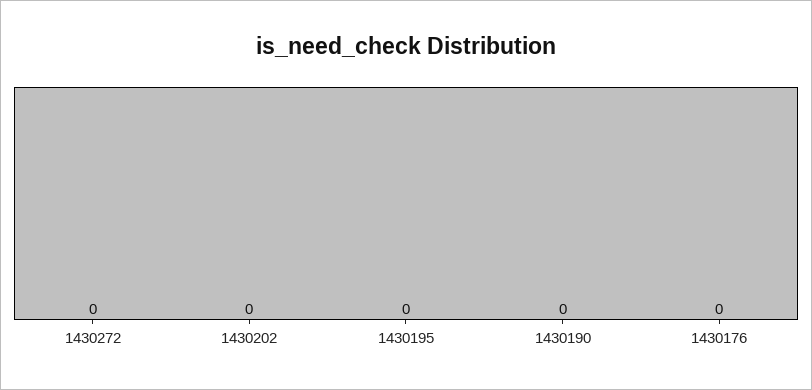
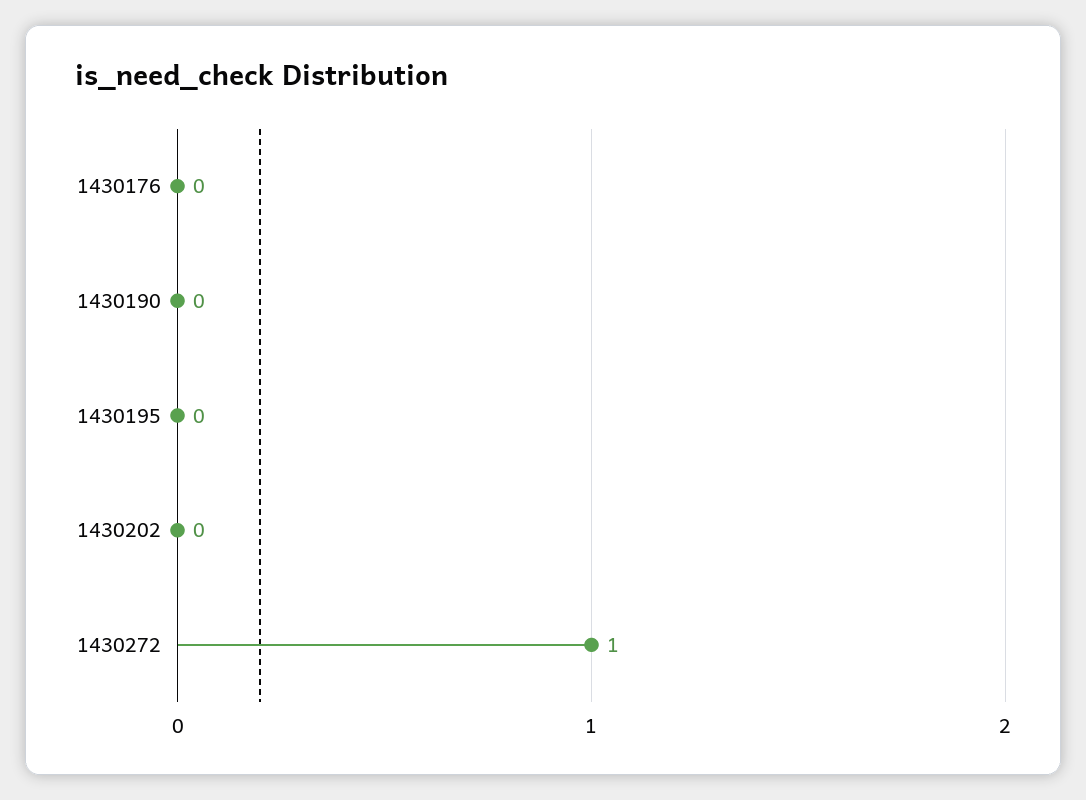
  {
-   "1430272": 0,
+   "1430272": 1,
    "1430202": 0,
    "1430195": 0,
    "1430190": 0,
    "1430176": 0
  }

